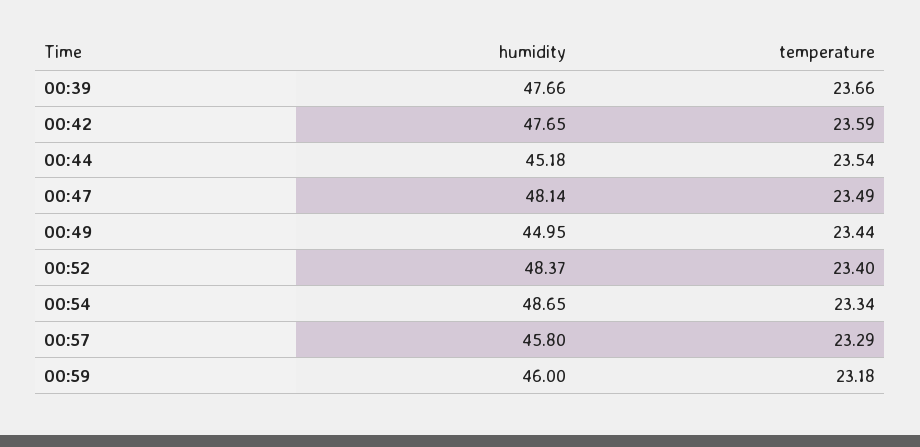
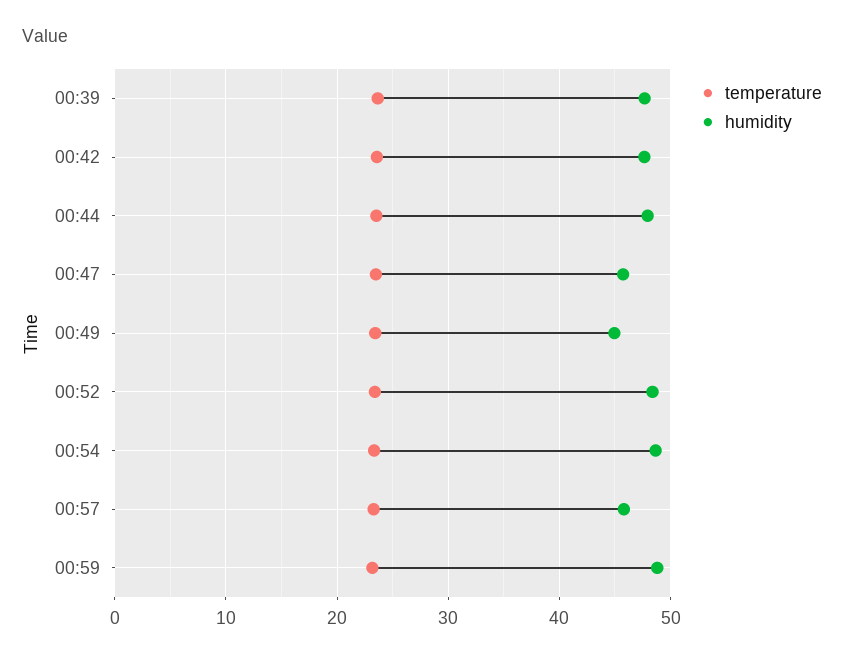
  {
    "humidity": {
      "00:39": 47.66,
      "00:42": 47.65,
-     "00:44": 45.18,
+     "00:44": 48,
-     "00:47": 48.14,
+     "00:47": 46,
      "00:49": 44.95,
      "00:52": 48.37,
      "00:54": 48.65,
      "00:57": 45.8,
-     "00:59": 46
+     "00:59": 49
    },
    "temperature": {
      "00:39": 23.66,
      "00:42": 23.59,
      "00:44": 23.54,
      "00:47": 23.49,
      "00:49": 23.44,
      "00:52": 23.4,
      "00:54": 23.34,
      "00:57": 23.29,
      "00:59": 23.18
    }
  }

